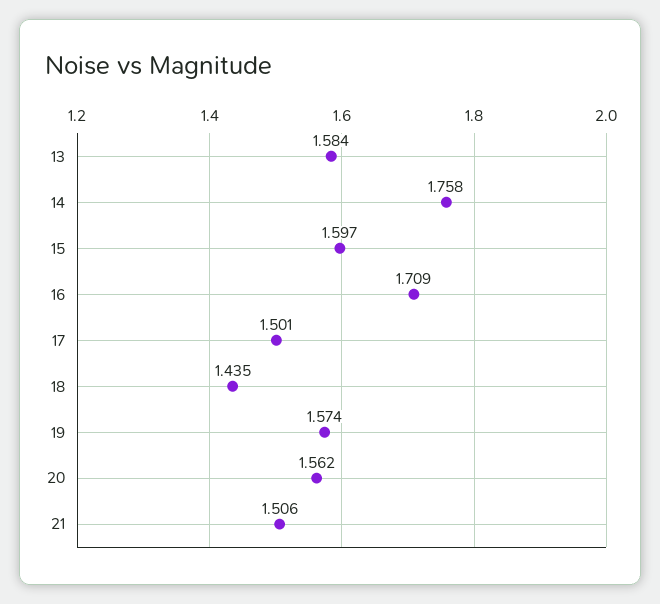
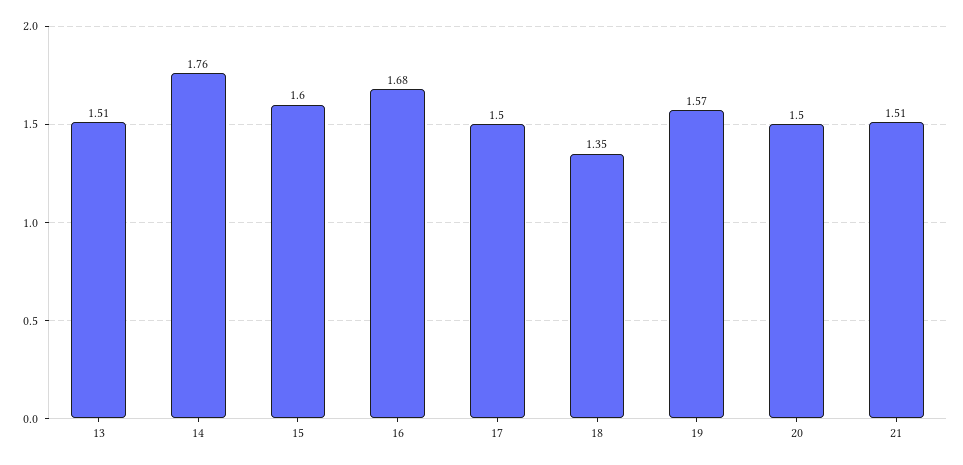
  {
-   "13": 1.584,
+   "13": 1.51,
    "14": 1.758,
    "15": 1.597,
-   "16": 1.709,
+   "16": 1.68,
    "17": 1.501,
-   "18": 1.435,
+   "18": 1.35,
    "19": 1.574,
-   "20": 1.562,
+   "20": 1.5,
    "21": 1.506
  }

